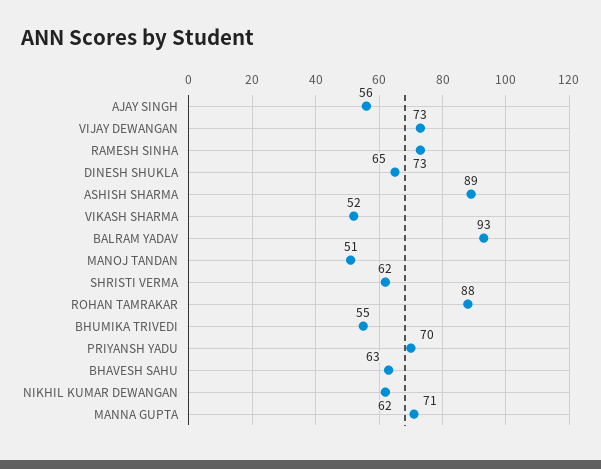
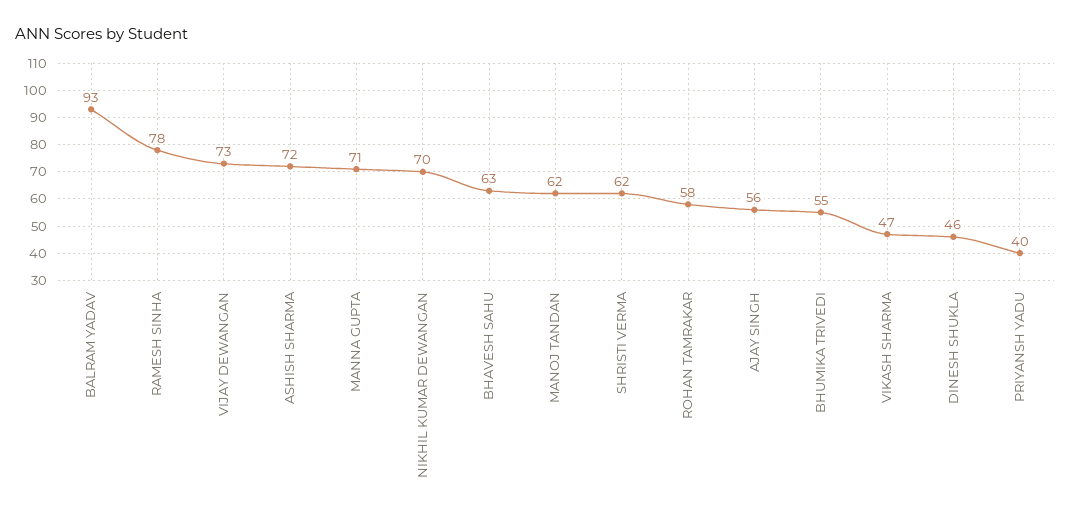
  {
    "AJAY SINGH": 56,
    "VIJAY DEWANGAN": 73,
-   "RAMESH SINHA": 73,
+   "RAMESH SINHA": 78,
-   "DINESH SHUKLA": 65,
+   "DINESH SHUKLA": 46,
-   "ASHISH SHARMA": 89,
+   "ASHISH SHARMA": 72,
-   "VIKASH SHARMA": 52,
+   "VIKASH SHARMA": 47,
    "BALRAM YADAV": 93,
-   "MANOJ TANDAN": 51,
+   "MANOJ TANDAN": 62,
    "SHRISTI VERMA": 62,
-   "ROHAN TAMRAKAR": 88,
+   "ROHAN TAMRAKAR": 58,
    "BHUMIKA TRIVEDI": 55,
-   "PRIYANSH YADU": 70,
+   "PRIYANSH YADU": 40,
    "BHAVESH SAHU": 63,
-   "NIKHIL KUMAR DEWANGAN": 62,
+   "NIKHIL KUMAR DEWANGAN": 70,
    "MANNA GUPTA": 71
  }

